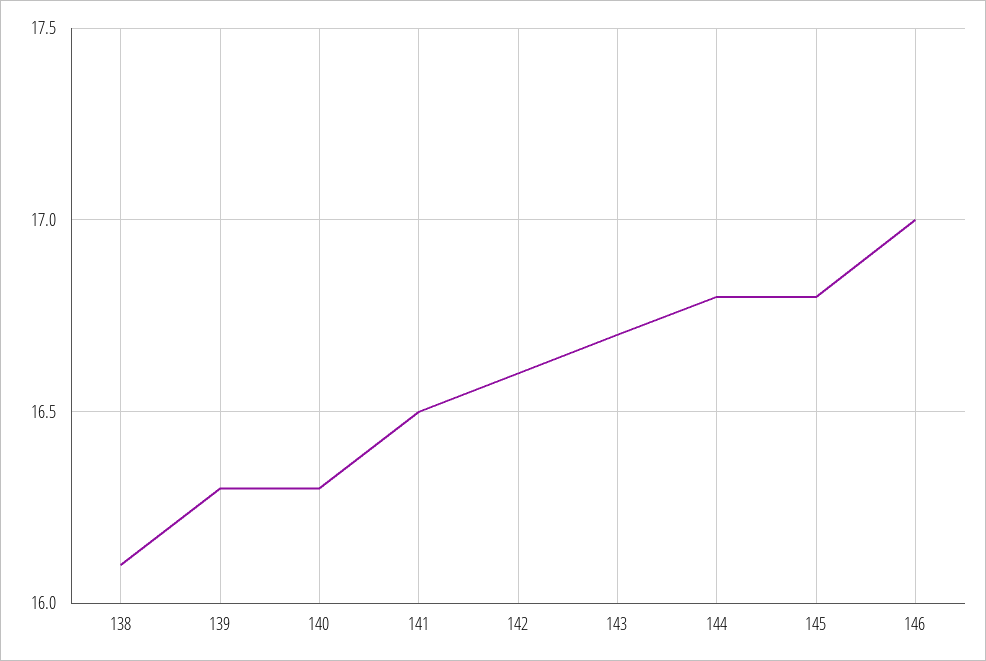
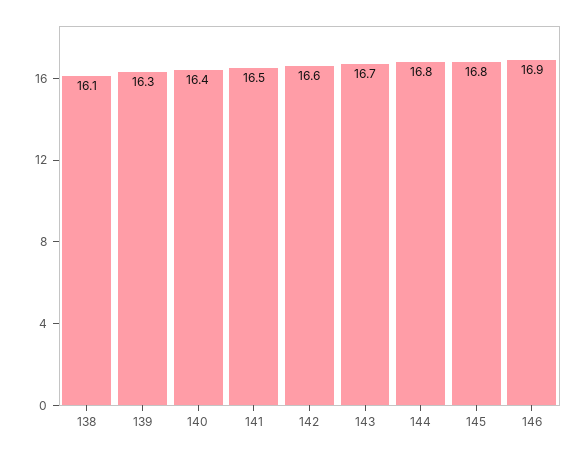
  {
    "138": 16.1,
    "139": 16.3,
-   "140": 16.3,
+   "140": 16.4,
    "141": 16.5,
    "142": 16.6,
    "143": 16.7,
    "144": 16.8,
    "145": 16.8,
-   "146": 17
+   "146": 16.9
  }

